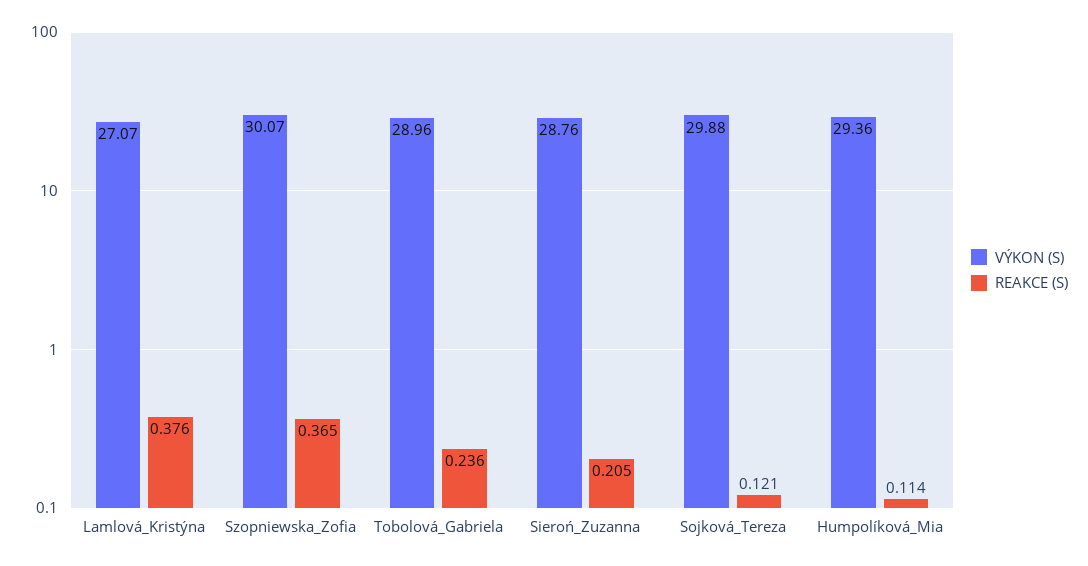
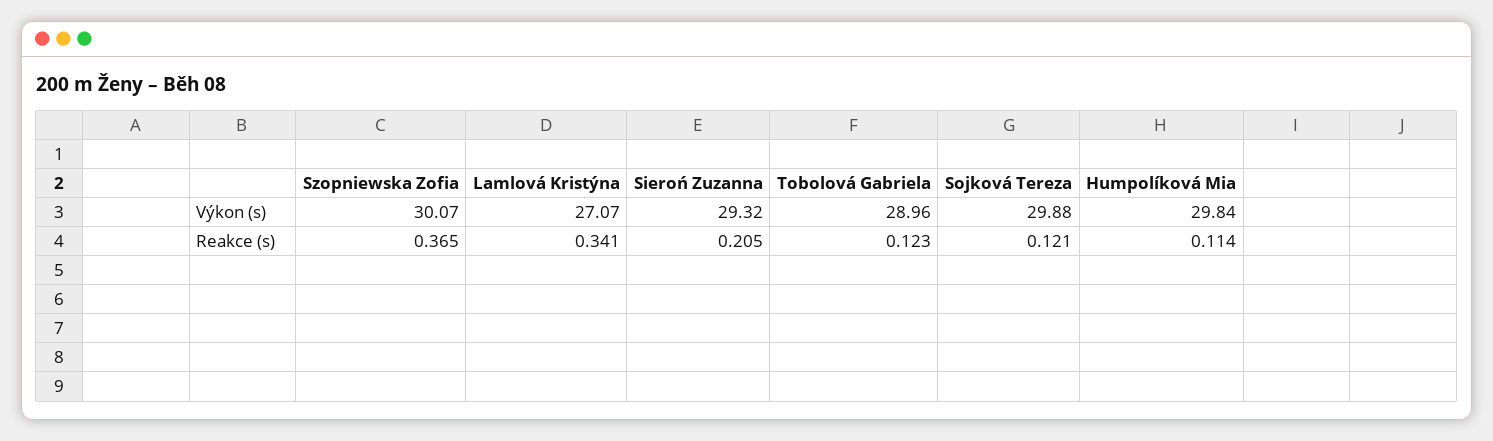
  {
    "VÝKON (S)": {
      "Lamlová_Kristýna": 27.07,
      "Szopniewska_Zofia": 30.07,
      "Tobolová_Gabriela": 28.96,
-     "Sieroń_Zuzanna": 28.76,
+     "Sieroń_Zuzanna": 29.32,
      "Sojková_Tereza": 29.88,
-     "Humpolíková_Mia": 29.36
+     "Humpolíková_Mia": 29.84
    },
    "REAKCE (S)": {
-     "Lamlová_Kristýna": 0.376,
+     "Lamlová_Kristýna": 0.341,
      "Szopniewska_Zofia": 0.365,
-     "Tobolová_Gabriela": 0.236,
+     "Tobolová_Gabriela": 0.123,
      "Sieroń_Zuzanna": 0.205,
      "Sojková_Tereza": 0.121,
      "Humpolíková_Mia": 0.114
    }
  }

